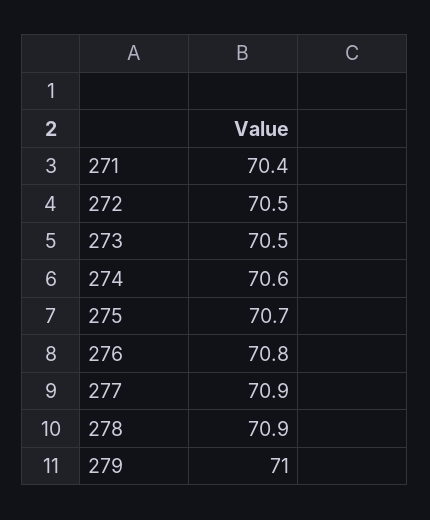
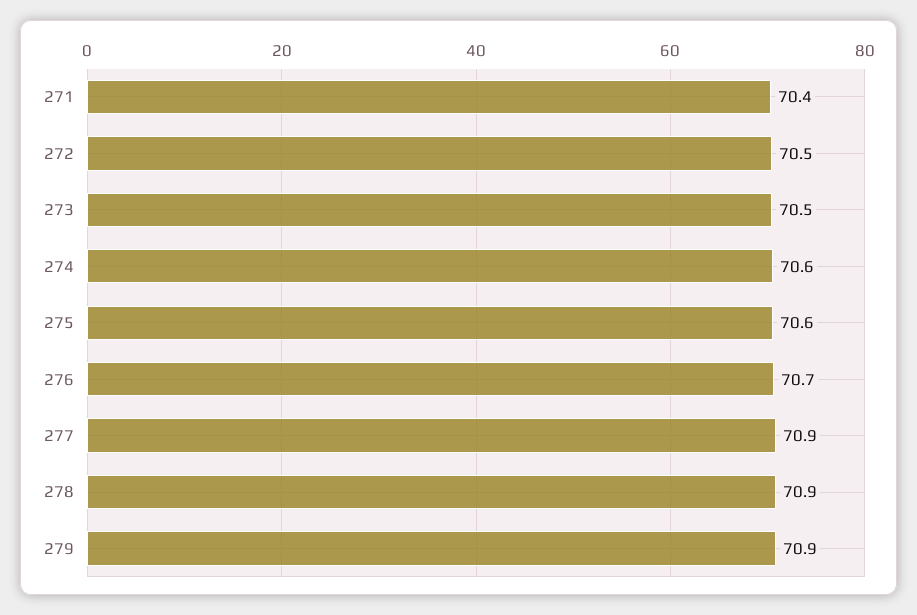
  {
    "271": 70.4,
    "272": 70.5,
    "273": 70.5,
    "274": 70.6,
-   "275": 70.7,
+   "275": 70.6,
-   "276": 70.8,
+   "276": 70.7,
    "277": 70.9,
    "278": 70.9,
-   "279": 71
+   "279": 70.9
  }

